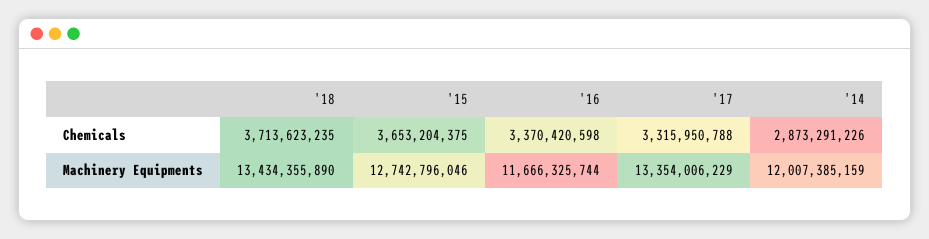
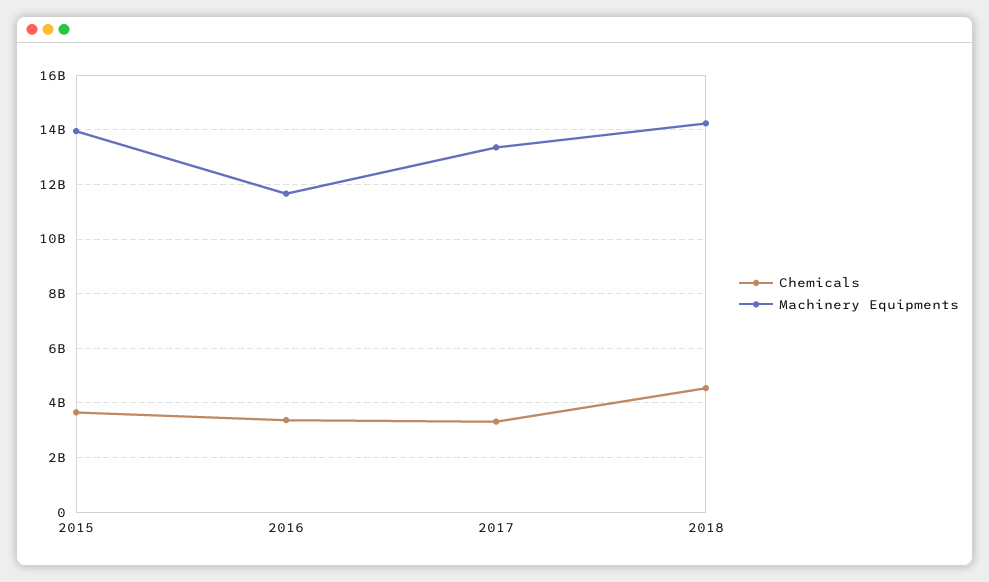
  {
    "Chemicals": {
-     "'18": 3713623235,
+     "'18": 4500000000,
      "'15": 3653204375,
      "'16": 3370420598,
-     "'17": 3315950788,
+     "'17": 3315950788
-     "'14": 2873291226
    },
    "Machinery Equipments": {
-     "'18": 13434355890,
+     "'18": 14250000000,
-     "'15": 12742796046,
+     "'15": 14000000000,
      "'16": 11666325744,
-     "'17": 13354006229,
+     "'17": 13354006229
-     "'14": 12007385159
    }
  }

